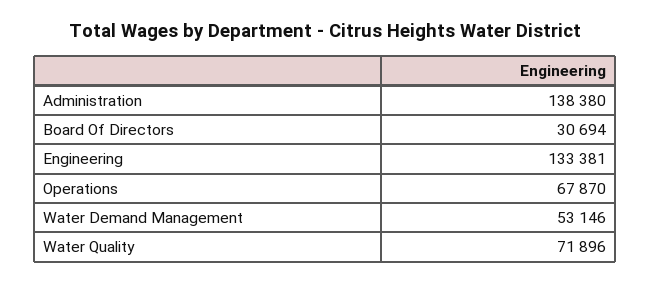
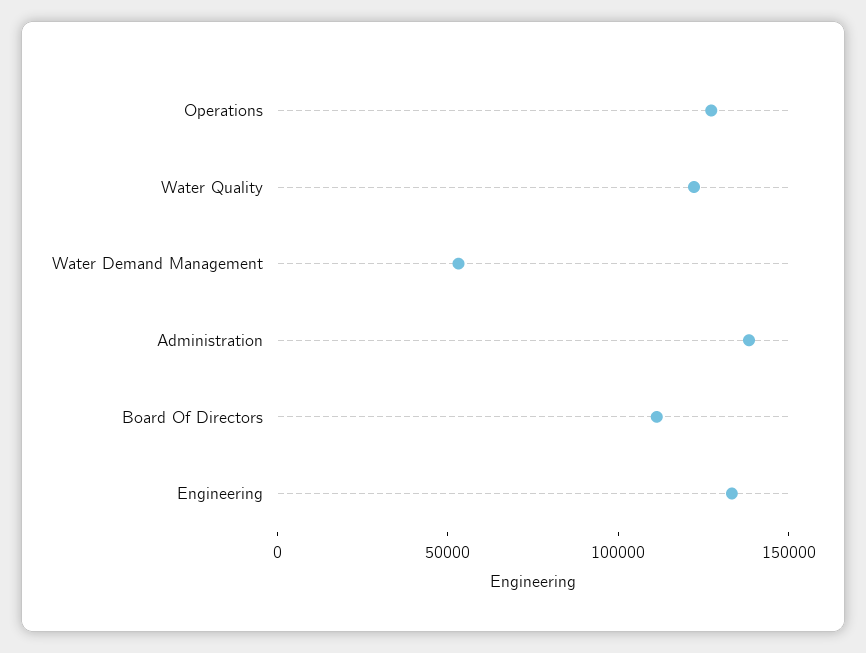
  {
    "Administration": 138380,
-   "Board Of Directors": 30694,
+   "Board Of Directors": 110000,
    "Engineering": 133381,
-   "Operations": 67870,
+   "Operations": 130000,
    "Water Demand Management": 53146,
-   "Water Quality": 71896
+   "Water Quality": 120000
  }

